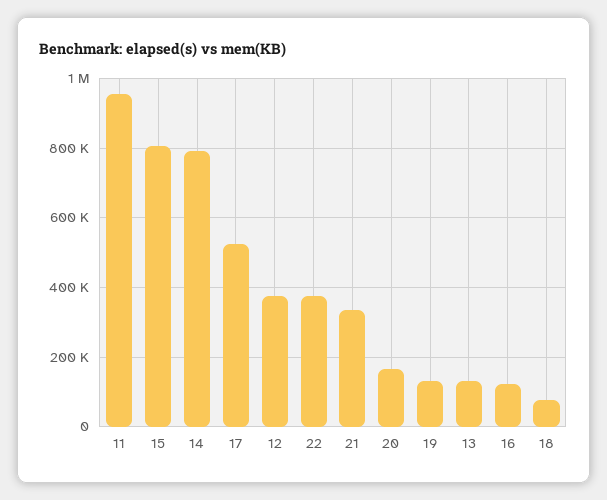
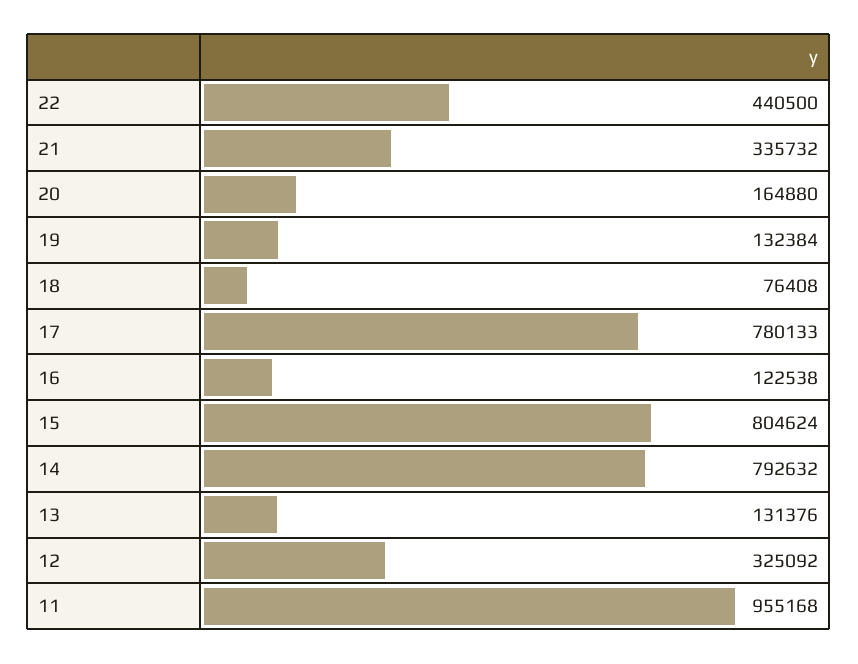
  {
    "11": 955168,
    "15": 804624,
    "14": 792632,
-   "17": 520000,
+   "17": 780133,
-   "12": 380000,
+   "12": 325092,
-   "22": 380000,
+   "22": 440500,
    "21": 335732,
    "20": 164880,
    "19": 132384,
    "13": 131376,
    "16": 122538,
    "18": 76408
  }

